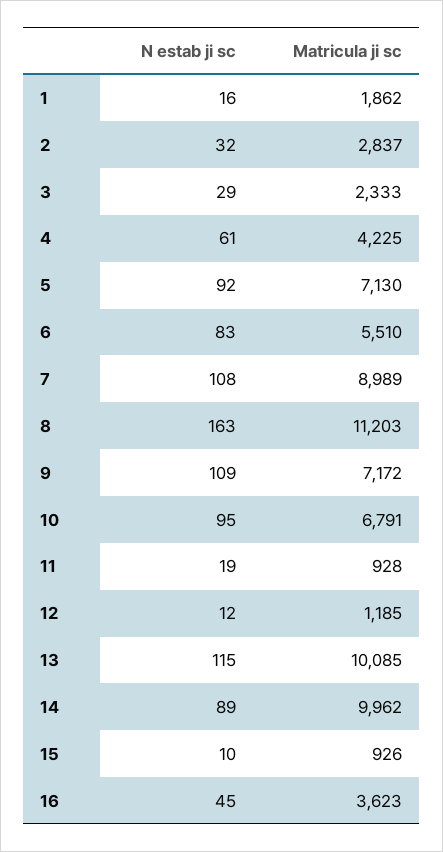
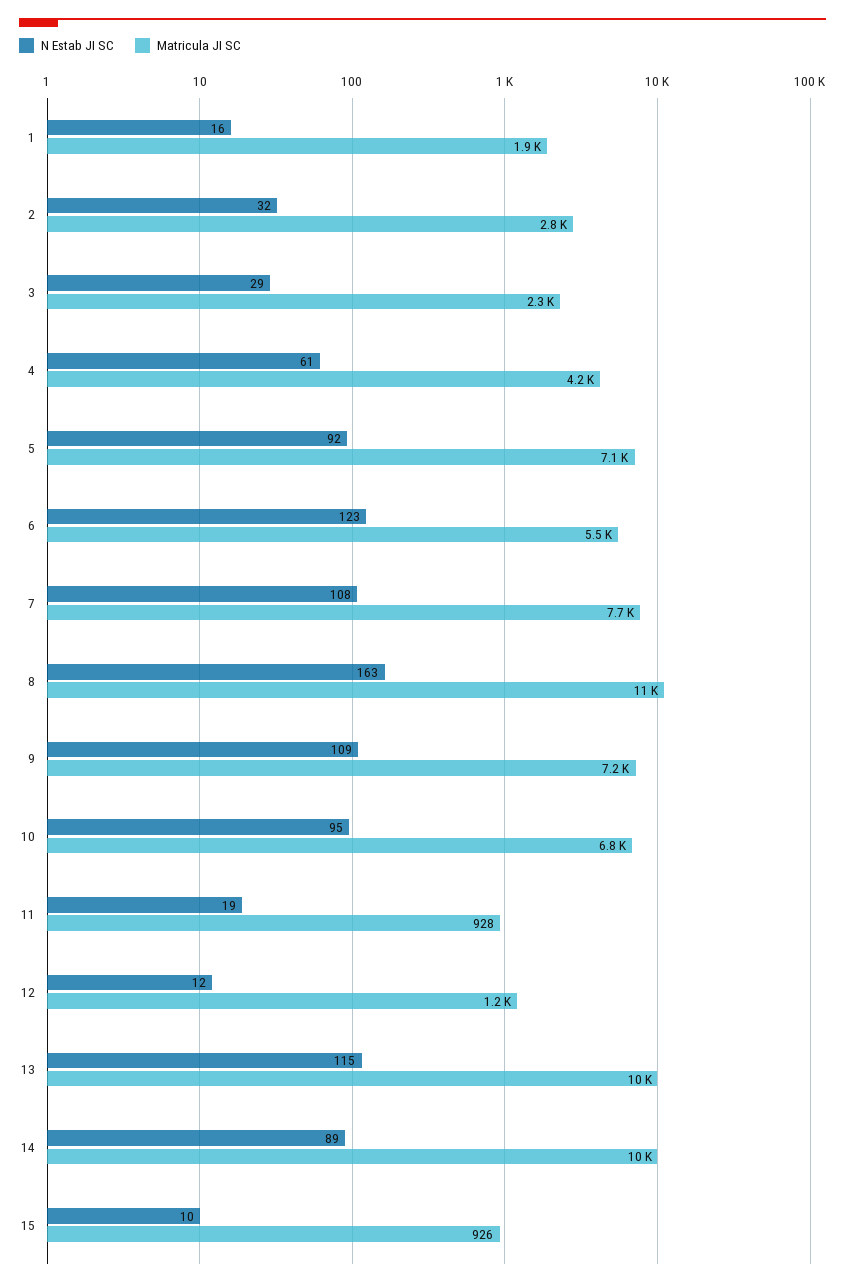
  {
    "N estab ji sc": {
      "1": 16,
      "2": 32,
      "3": 29,
      "4": 61,
      "5": 92,
-     "6": 83,
+     "6": 123,
      "7": 108,
      "8": 163,
      "9": 109,
      "10": 95,
      "11": 19,
      "12": 12,
      "13": 115,
      "14": 89,
-     "15": 10,
+     "15": 10
-     "16": 45
    },
    "Matricula ji sc": {
      "1": 1862,
      "2": 2837,
      "3": 2333,
      "4": 4225,
      "5": 7130,
      "6": 5510,
-     "7": 8989,
+     "7": 7700,
      "8": 11203,
      "9": 7172,
      "10": 6791,
      "11": 928,
      "12": 1185,
      "13": 10085,
      "14": 9962,
-     "15": 926,
+     "15": 926
-     "16": 3623
    }
  }

